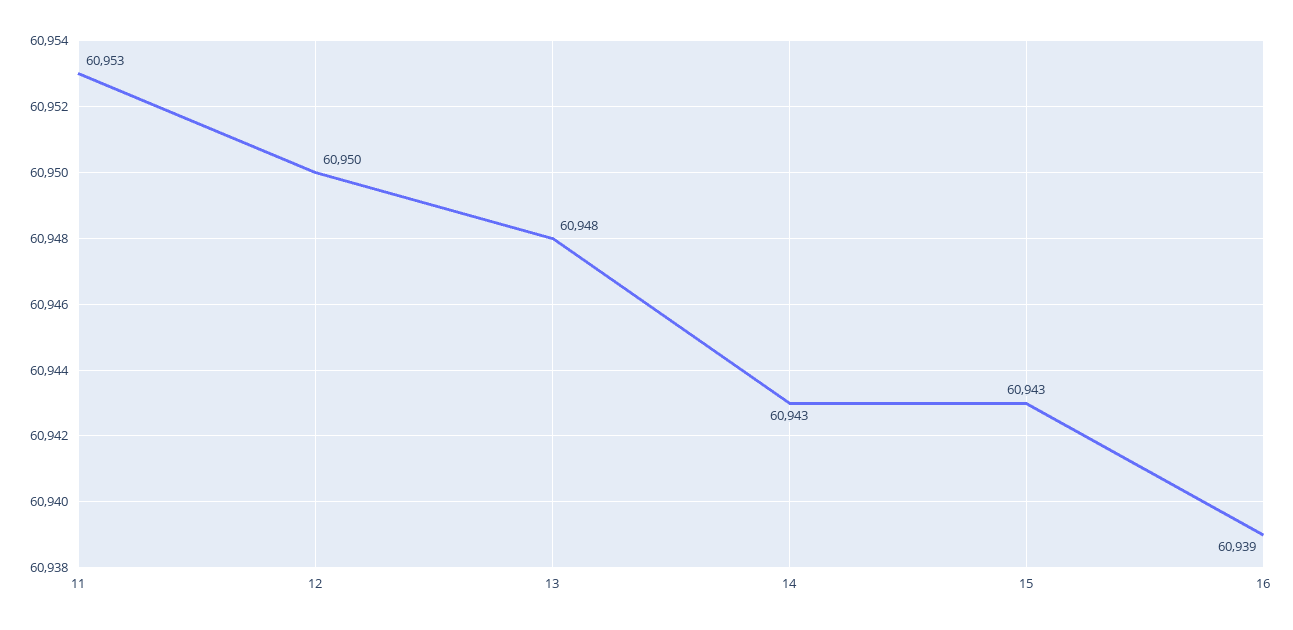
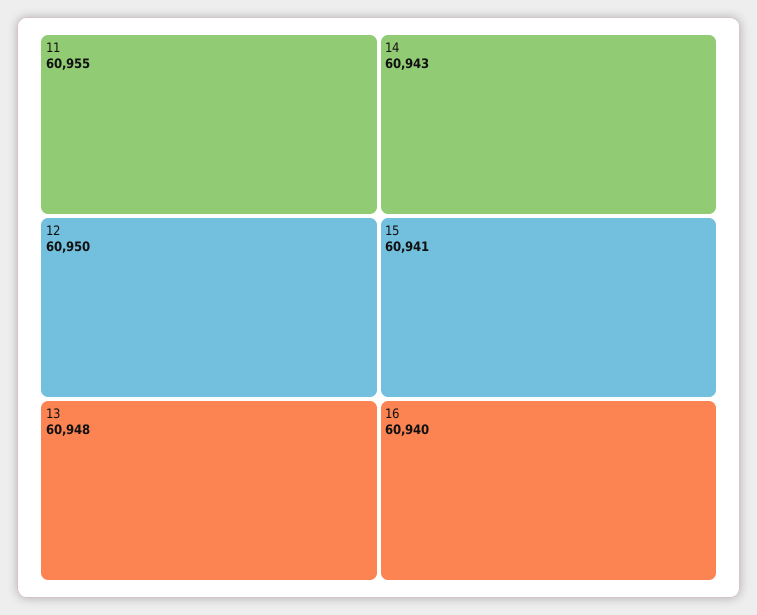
  {
-   "11": 60953,
+   "11": 60955,
    "12": 60950,
    "13": 60948,
    "14": 60943,
-   "15": 60943,
+   "15": 60941,
-   "16": 60939
+   "16": 60940
  }

